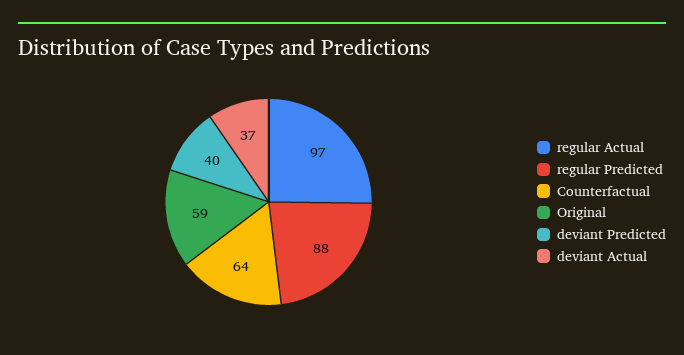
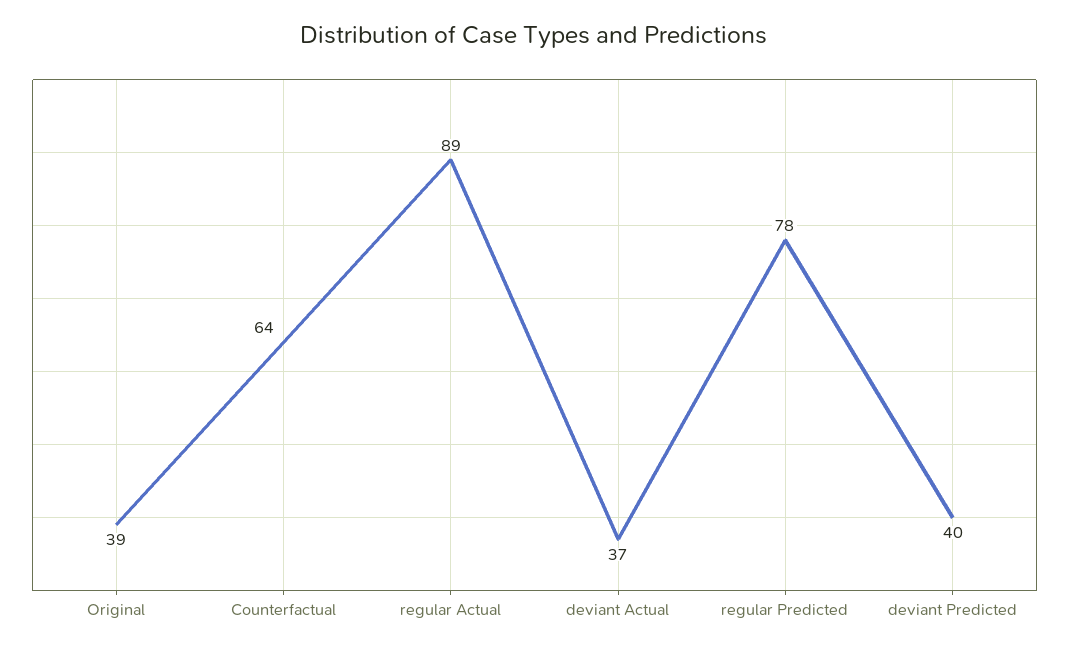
  {
-   "regular Actual": 97,
+   "regular Actual": 89,
-   "regular Predicted": 88,
+   "regular Predicted": 78,
    "Counterfactual": 64,
-   "Original": 59,
+   "Original": 39,
    "deviant Predicted": 40,
    "deviant Actual": 37
  }

